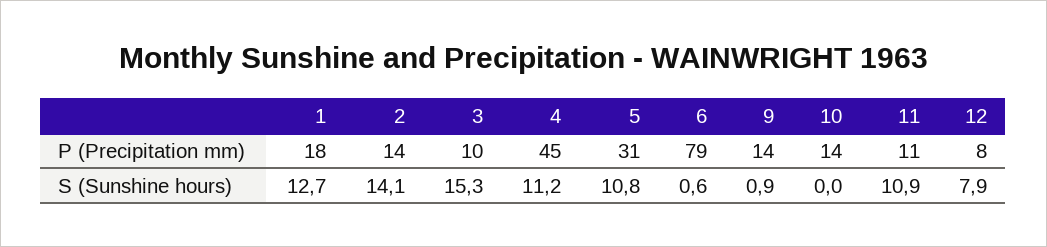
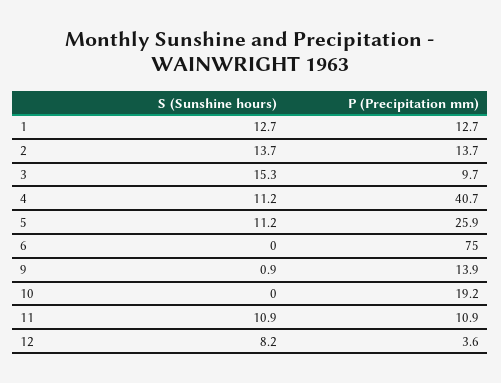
  {
    "1": {
-     "P (Precipitation mm)": 18,
+     "P (Precipitation mm)": 12.7,
      "S (Sunshine hours)": 12.7
    },
    "2": {
      "P (Precipitation mm)": 13.7,
-     "S (Sunshine hours)": 14.1
+     "S (Sunshine hours)": 13.7
    },
    "3": {
      "P (Precipitation mm)": 9.7,
      "S (Sunshine hours)": 15.3
    },
    "4": {
-     "P (Precipitation mm)": 45,
+     "P (Precipitation mm)": 40.7,
      "S (Sunshine hours)": 11.2
    },
    "5": {
-     "P (Precipitation mm)": 31,
+     "P (Precipitation mm)": 25.9,
-     "S (Sunshine hours)": 10.8
+     "S (Sunshine hours)": 11.2
    },
    "6": {
-     "P (Precipitation mm)": 79,
+     "P (Precipitation mm)": 75,
-     "S (Sunshine hours)": 0.6
+     "S (Sunshine hours)": 0
    },
    "9": {
      "P (Precipitation mm)": 13.9,
      "S (Sunshine hours)": 0.9
    },
    "10": {
-     "P (Precipitation mm)": 14,
+     "P (Precipitation mm)": 19.2,
      "S (Sunshine hours)": 0
    },
    "11": {
      "P (Precipitation mm)": 10.9,
      "S (Sunshine hours)": 10.9
    },
    "12": {
-     "P (Precipitation mm)": 8,
+     "P (Precipitation mm)": 3.6,
-     "S (Sunshine hours)": 7.9
+     "S (Sunshine hours)": 8.2
    }
  }

